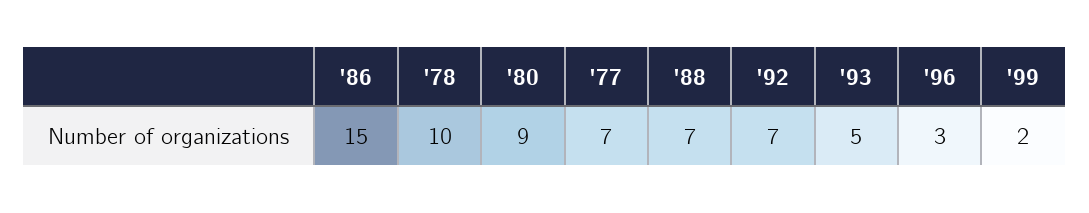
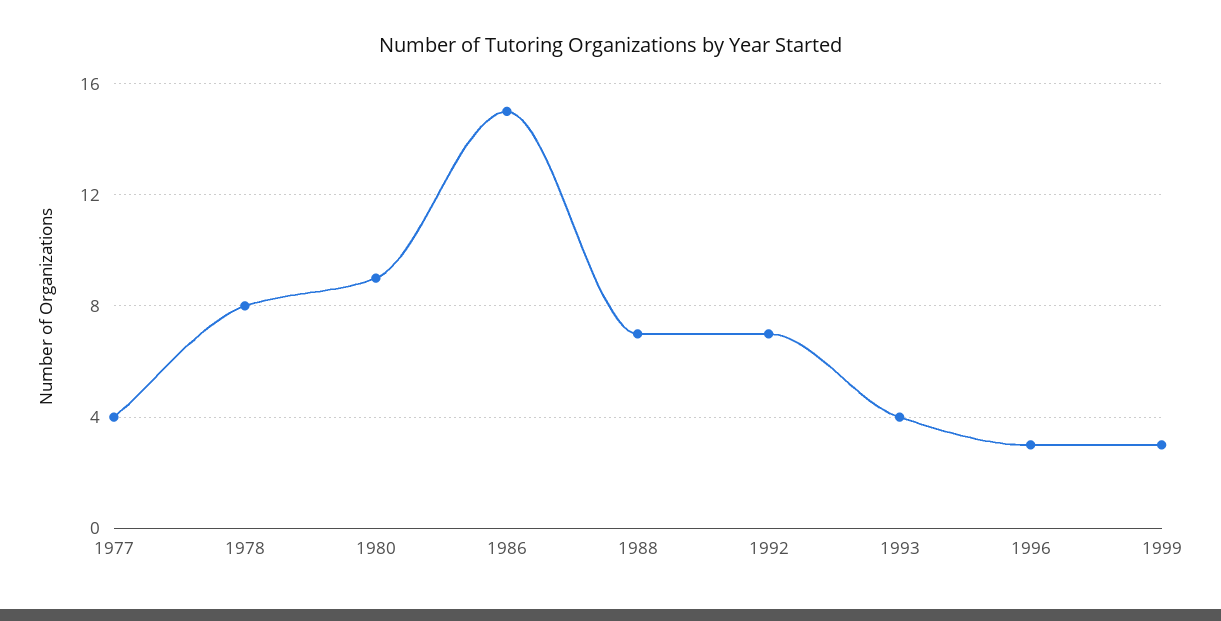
  {
    "'86": 15,
-   "'78": 10,
+   "'78": 8,
    "'80": 9,
-   "'77": 7,
+   "'77": 4,
    "'88": 7,
    "'92": 7,
-   "'93": 5,
+   "'93": 4,
    "'96": 3,
-   "'99": 2
+   "'99": 3
  }

